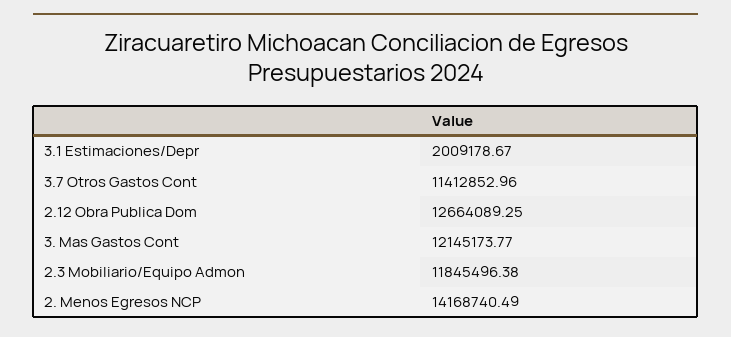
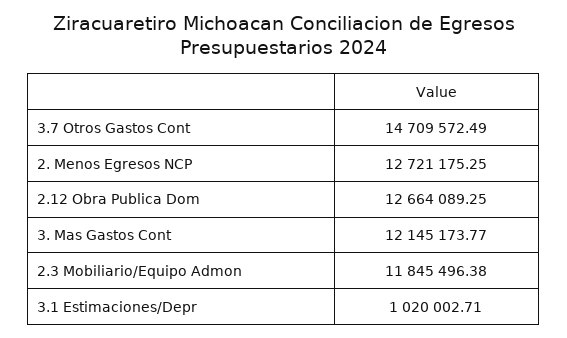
  {
-   "3.1 Estimaciones/Depr": 2009178.67,
+   "3.1 Estimaciones/Depr": 1020002.71,
-   "3.7 Otros Gastos Cont": 11412852.96,
+   "3.7 Otros Gastos Cont": 14709572.49,
    "2.12 Obra Publica Dom": 12664089.25,
    "3. Mas Gastos Cont": 12145173.77,
    "2.3 Mobiliario/Equipo Admon": 11845496.38,
-   "2. Menos Egresos NCP": 14168740.49
+   "2. Menos Egresos NCP": 12721175.25
  }

